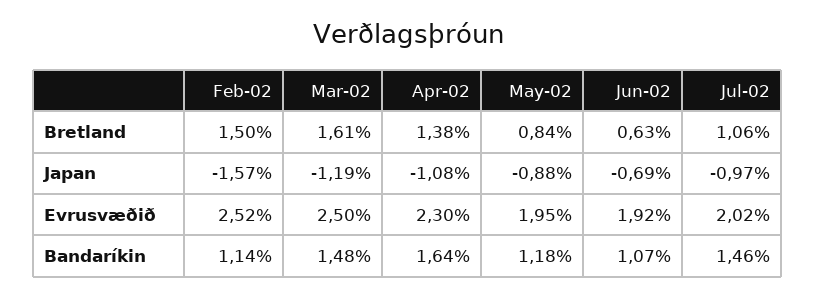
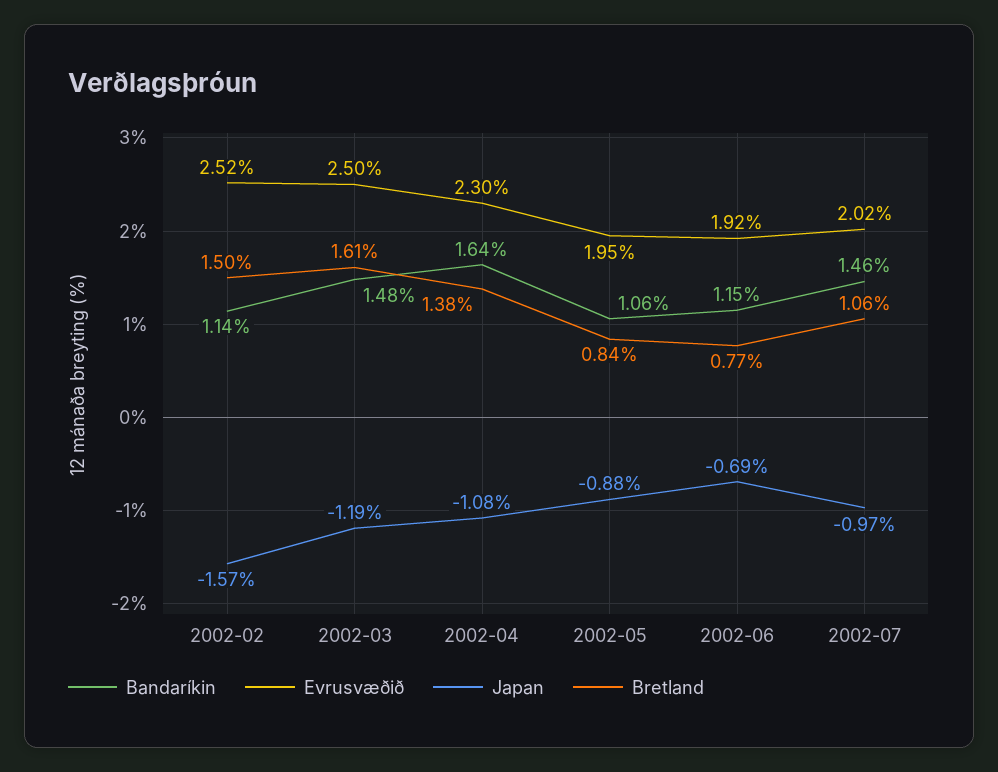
  {
    "Bretland": {
      "Feb-02": 1.5,
      "Mar-02": 1.61,
      "Apr-02": 1.38,
      "May-02": 0.84,
-     "Jun-02": 0.63,
+     "Jun-02": 0.77,
      "Jul-02": 1.06
    },
    "Japan": {
      "Feb-02": -1.57,
      "Mar-02": -1.19,
      "Apr-02": -1.08,
      "May-02": -0.88,
      "Jun-02": -0.69,
      "Jul-02": -0.97
    },
    "Evrusvæðið": {
      "Feb-02": 2.52,
      "Mar-02": 2.5,
      "Apr-02": 2.3,
      "May-02": 1.95,
      "Jun-02": 1.92,
      "Jul-02": 2.02
    },
    "Bandaríkin": {
      "Feb-02": 1.14,
      "Mar-02": 1.48,
      "Apr-02": 1.64,
-     "May-02": 1.18,
+     "May-02": 1.06,
-     "Jun-02": 1.07,
+     "Jun-02": 1.15,
      "Jul-02": 1.46
    }
  }

